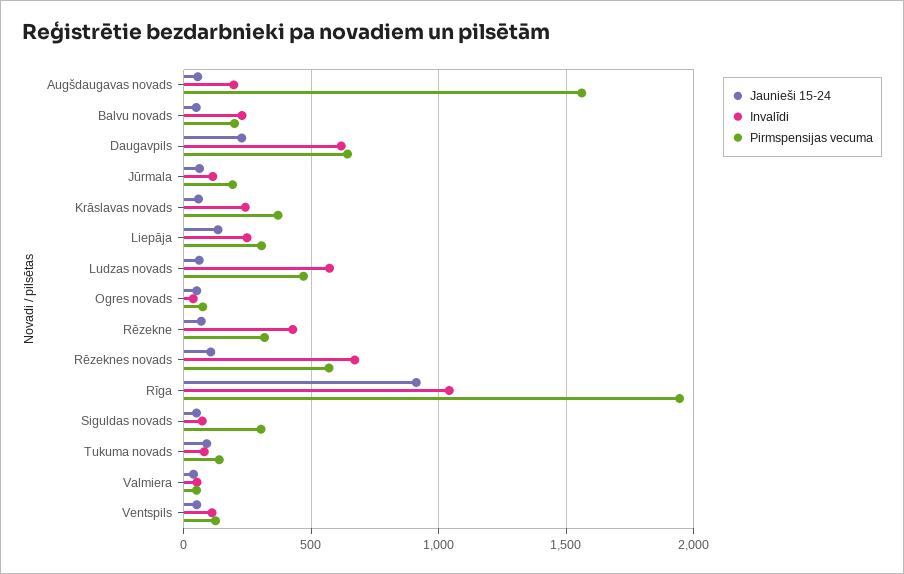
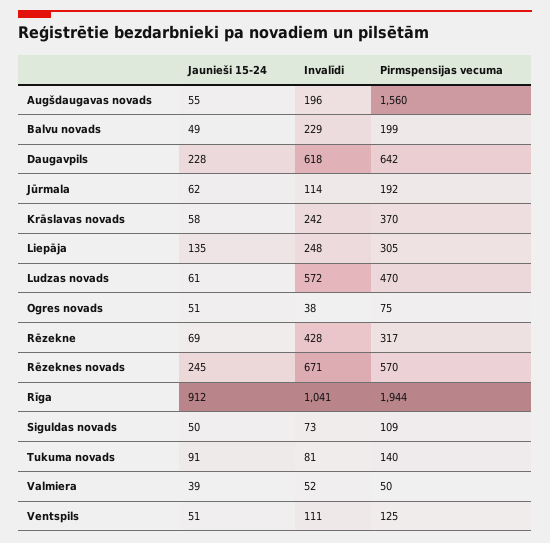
  {
    "Jaunieši 15-24": {
      "Augšdaugavas novads": 55,
      "Balvu novads": 49,
      "Daugavpils": 228,
      "Jūrmala": 62,
      "Krāslavas novads": 58,
      "Liepāja": 135,
      "Ludzas novads": 61,
      "Ogres novads": 51,
      "Rēzekne": 69,
-     "Rēzeknes novads": 100,
+     "Rēzeknes novads": 245,
      "Rīga": 912,
      "Siguldas novads": 50,
      "Tukuma novads": 91,
      "Valmiera": 39,
      "Ventspils": 51
    },
    "Invalīdi": {
      "Augšdaugavas novads": 196,
      "Balvu novads": 229,
      "Daugavpils": 618,
      "Jūrmala": 114,
      "Krāslavas novads": 242,
      "Liepāja": 248,
      "Ludzas novads": 572,
      "Ogres novads": 38,
      "Rēzekne": 428,
      "Rēzeknes novads": 671,
      "Rīga": 1041,
      "Siguldas novads": 73,
      "Tukuma novads": 81,
      "Valmiera": 52,
      "Ventspils": 111
    },
    "Pirmspensijas vecuma": {
      "Augšdaugavas novads": 1560,
      "Balvu novads": 199,
      "Daugavpils": 642,
      "Jūrmala": 192,
      "Krāslavas novads": 370,
      "Liepāja": 305,
      "Ludzas novads": 470,
      "Ogres novads": 75,
      "Rēzekne": 317,
      "Rēzeknes novads": 570,
      "Rīga": 1944,
-     "Siguldas novads": 300,
+     "Siguldas novads": 109,
      "Tukuma novads": 140,
      "Valmiera": 50,
      "Ventspils": 125
    }
  }

